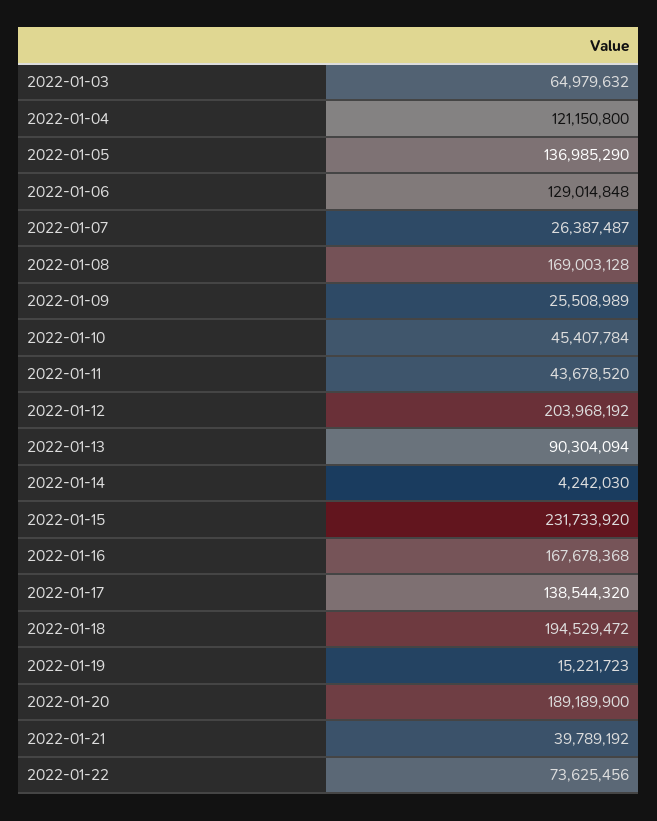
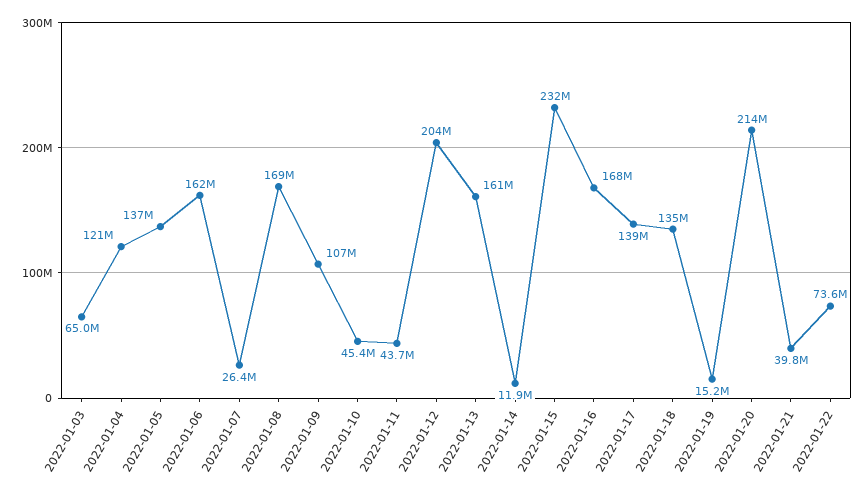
  {
    "2022-01-03": 64979632,
    "2022-01-04": 121150800,
    "2022-01-05": 136985290,
-   "2022-01-06": 129014848,
+   "2022-01-06": 162000000,
    "2022-01-07": 26387487,
    "2022-01-08": 169003128,
-   "2022-01-09": 25508989,
+   "2022-01-09": 107000000,
    "2022-01-10": 45407784,
    "2022-01-11": 43678520,
    "2022-01-12": 203968192,
-   "2022-01-13": 90304094,
+   "2022-01-13": 161000000,
-   "2022-01-14": 4242030,
+   "2022-01-14": 11900000,
    "2022-01-15": 231733920,
    "2022-01-16": 167678368,
    "2022-01-17": 138544320,
-   "2022-01-18": 194529472,
+   "2022-01-18": 135000000,
    "2022-01-19": 15221723,
-   "2022-01-20": 189189900,
+   "2022-01-20": 214000000,
    "2022-01-21": 39789192,
    "2022-01-22": 73625456
  }

